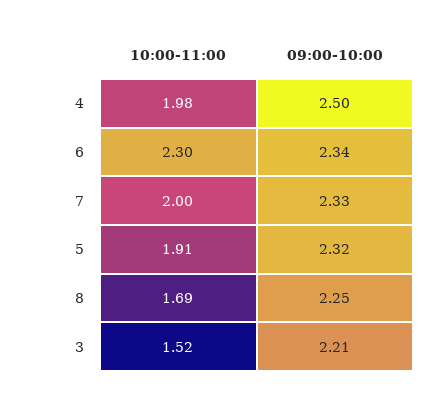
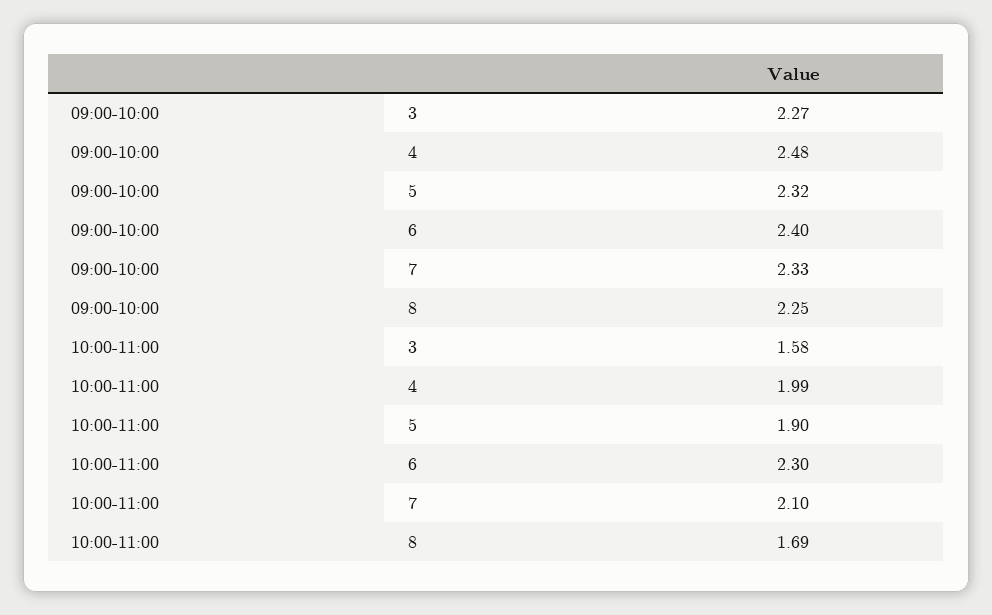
  {
    "10:00-11:00": {
-     "4": 1.98,
+     "4": 1.99,
      "6": 2.3,
-     "7": 2,
+     "7": 2.1,
-     "5": 1.91,
+     "5": 1.9,
      "8": 1.69,
-     "3": 1.52
+     "3": 1.58
    },
    "09:00-10:00": {
-     "4": 2.5,
+     "4": 2.48,
-     "6": 2.34,
+     "6": 2.4,
      "7": 2.33,
      "5": 2.32,
      "8": 2.25,
-     "3": 2.21
+     "3": 2.27
    }
  }

